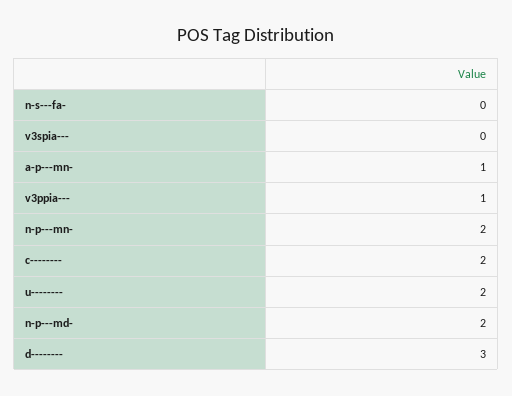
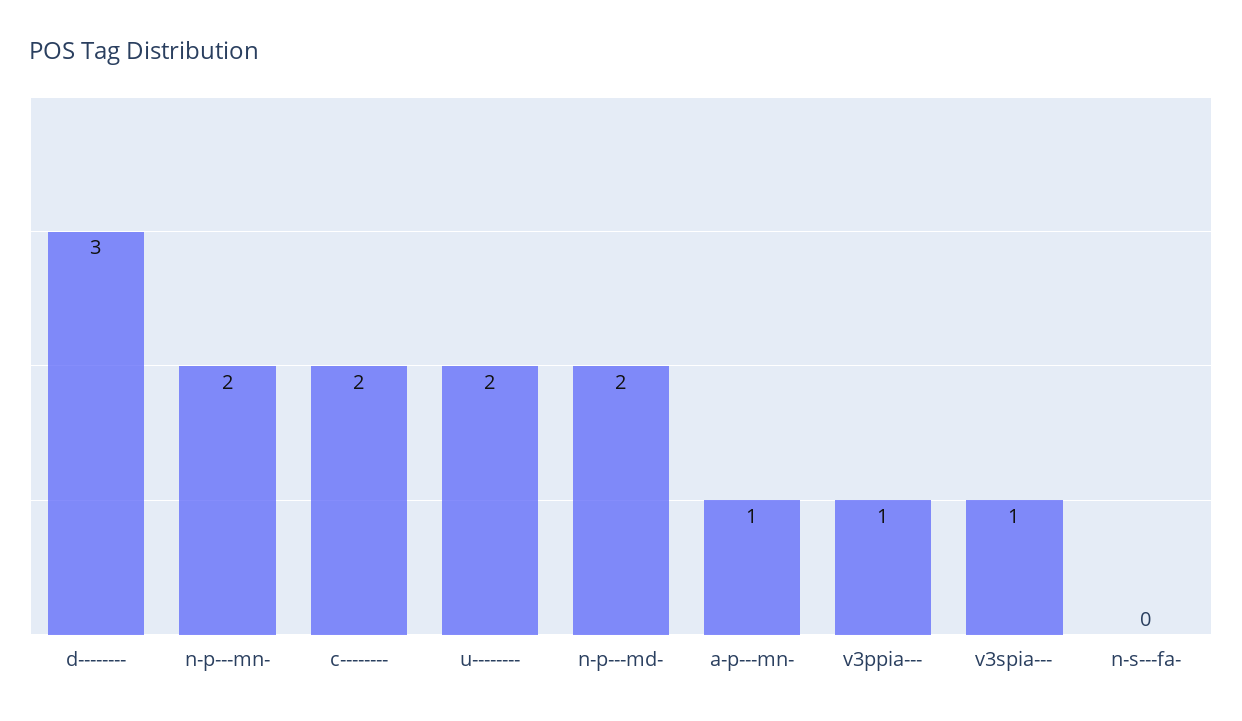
  {
    "n-s---fa-": 0,
-   "v3spia---": 0,
+   "v3spia---": 1,
    "a-p---mn-": 1,
    "v3ppia---": 1,
    "n-p---mn-": 2,
    "c--------": 2,
    "u--------": 2,
    "n-p---md-": 2,
    "d--------": 3
  }

